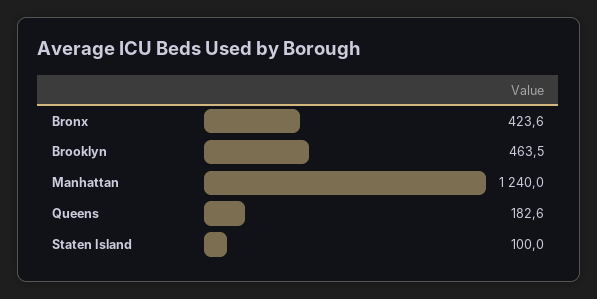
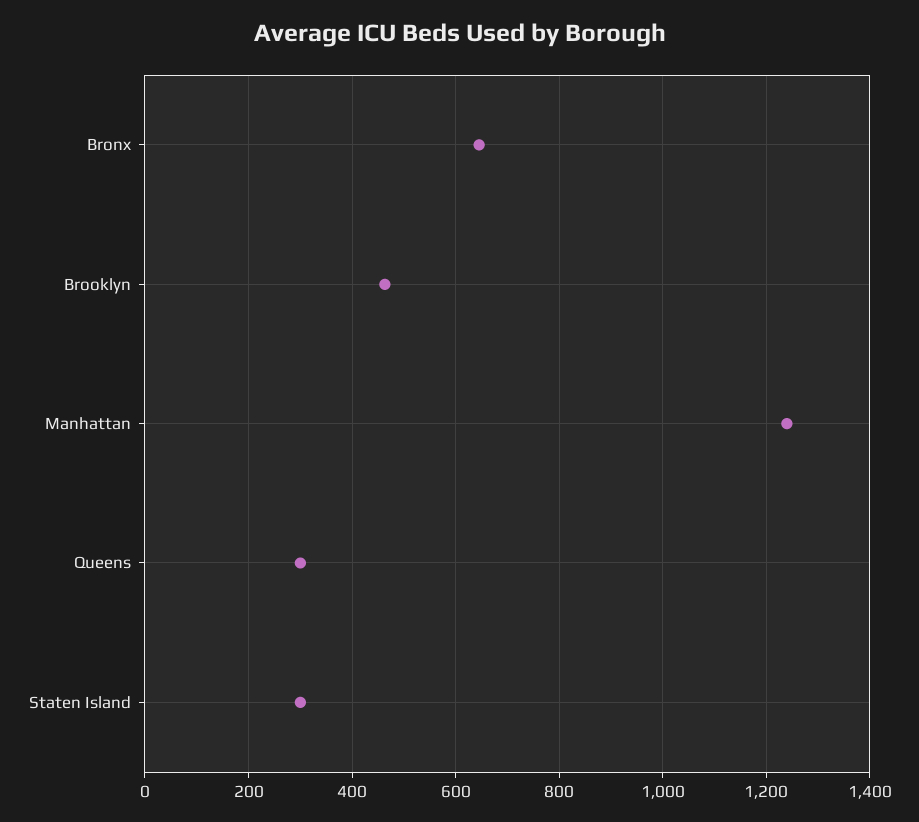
  {
-   "Bronx": 423.6,
+   "Bronx": 640,
    "Brooklyn": 463.5,
    "Manhattan": 1240,
-   "Queens": 182.6,
+   "Queens": 300,
-   "Staten Island": 100
+   "Staten Island": 300
  }

